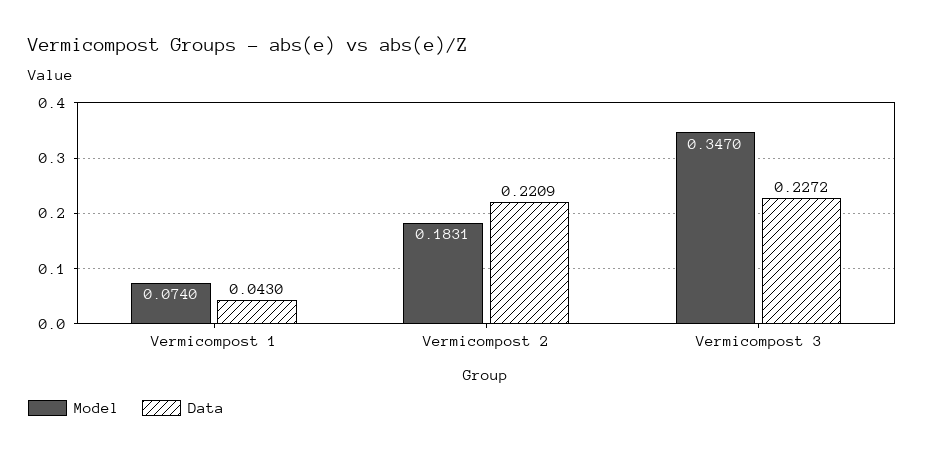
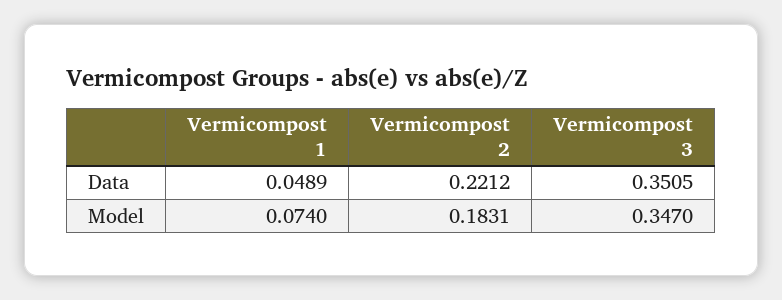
  {
    "Model": {
      "Vermicompost 1": 0.074,
      "Vermicompost 2": 0.1831,
      "Vermicompost 3": 0.347
    },
    "Data": {
-     "Vermicompost 1": 0.043,
+     "Vermicompost 1": 0.0489,
-     "Vermicompost 2": 0.2209,
+     "Vermicompost 2": 0.2212,
-     "Vermicompost 3": 0.2272
+     "Vermicompost 3": 0.3505
    }
  }

